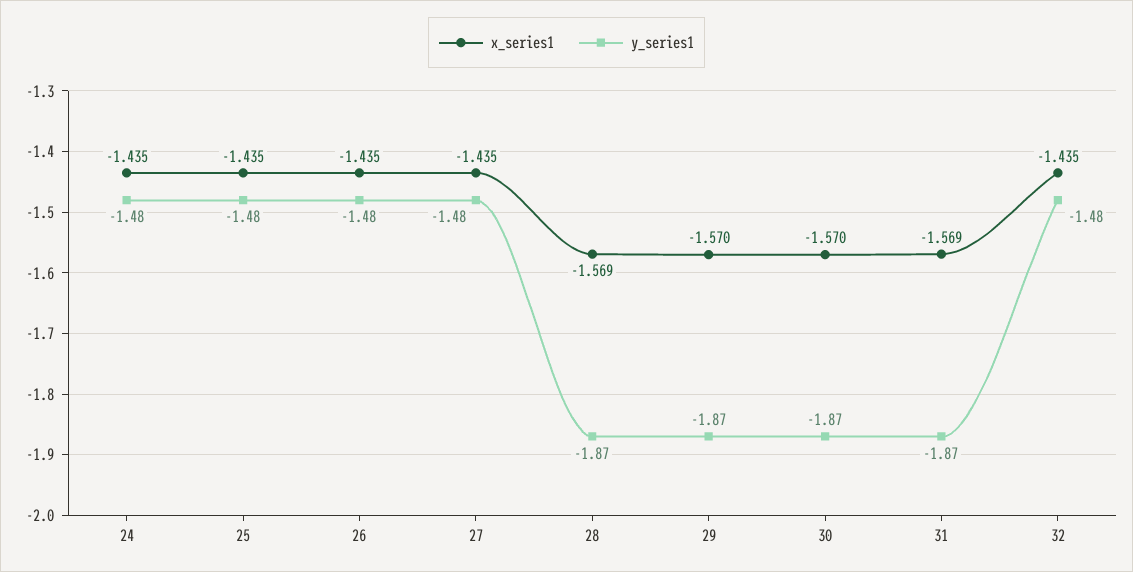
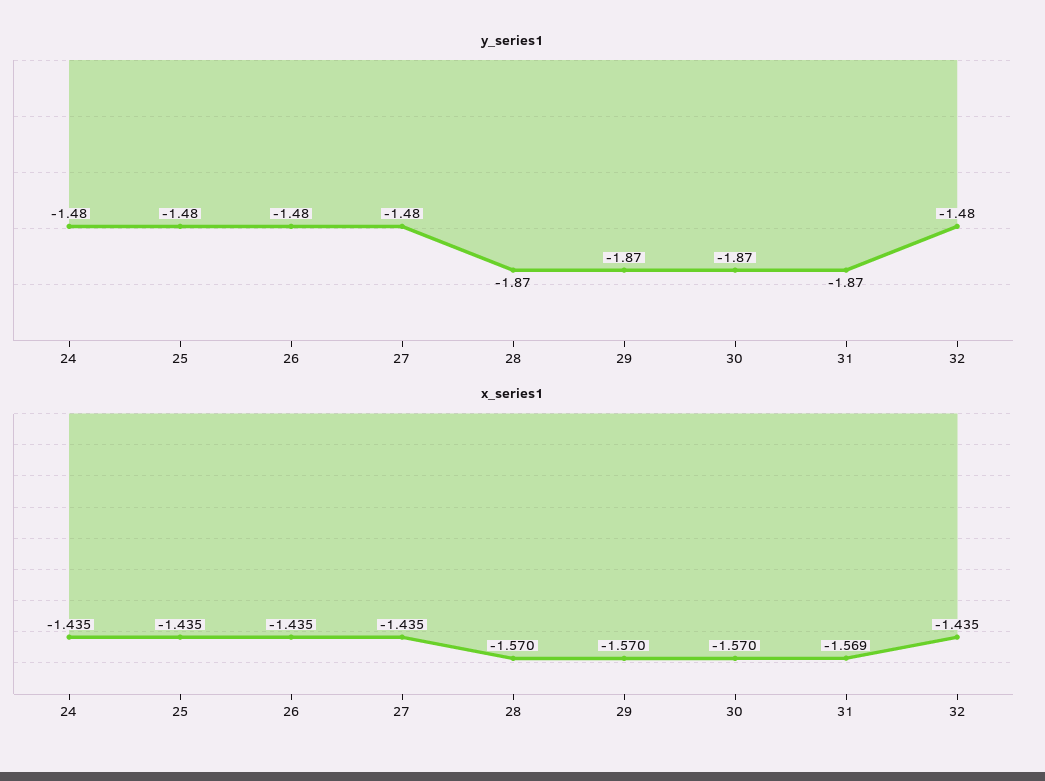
  {
    "x_series1": {
      "24": -1.435,
      "25": -1.435,
      "26": -1.435,
      "27": -1.435,
-     "28": -1.569,
+     "28": -1.57,
      "29": -1.57,
      "30": -1.57,
      "31": -1.569,
      "32": -1.435
    },
    "y_series1": {
      "24": -1.48,
      "25": -1.48,
      "26": -1.48,
      "27": -1.48,
      "28": -1.87,
      "29": -1.87,
      "30": -1.87,
      "31": -1.87,
      "32": -1.48
    }
  }

